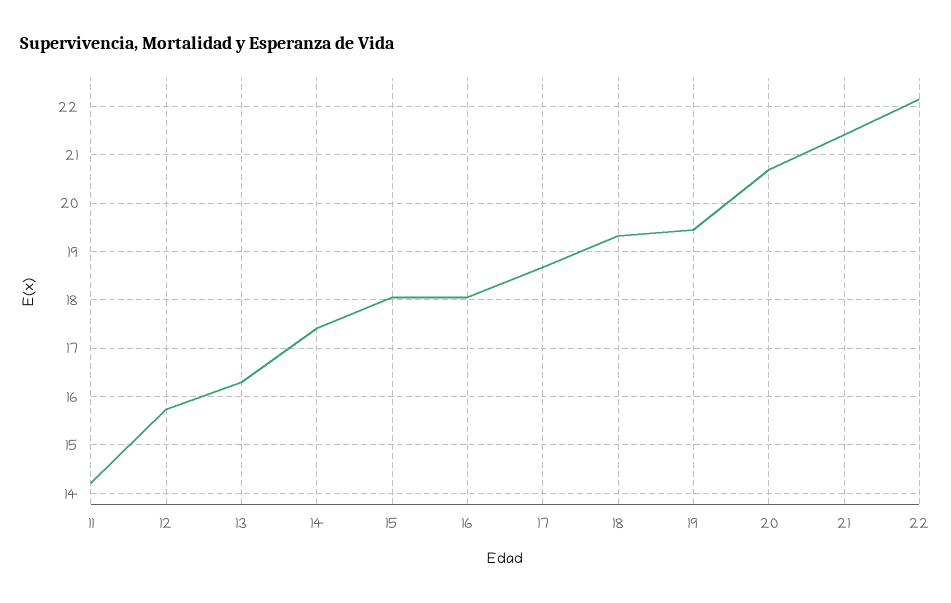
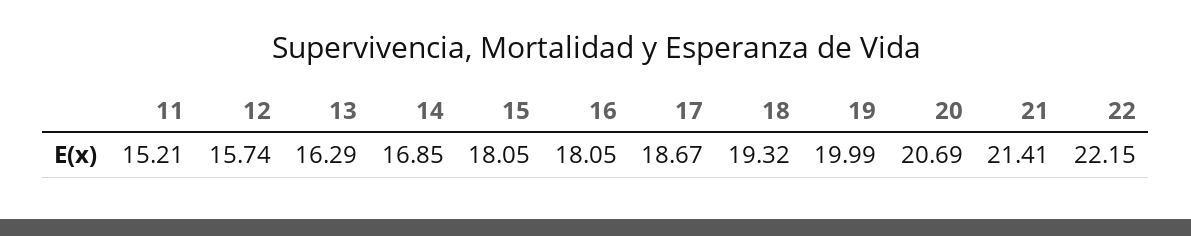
  {
-   "11": 14.2,
+   "11": 15.21,
    "12": 15.74,
    "13": 16.29,
-   "14": 17.4,
+   "14": 16.85,
    "15": 18.05,
    "16": 18.05,
    "17": 18.67,
    "18": 19.32,
-   "19": 19.4,
+   "19": 19.99,
    "20": 20.69,
    "21": 21.41,
    "22": 22.15
  }

